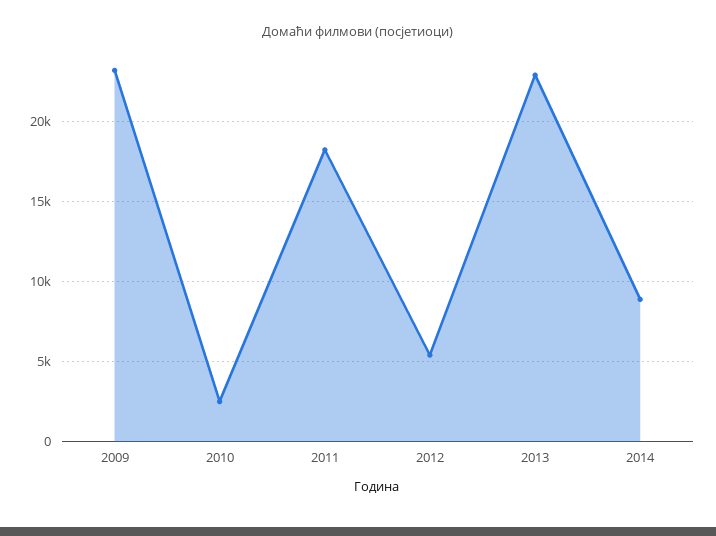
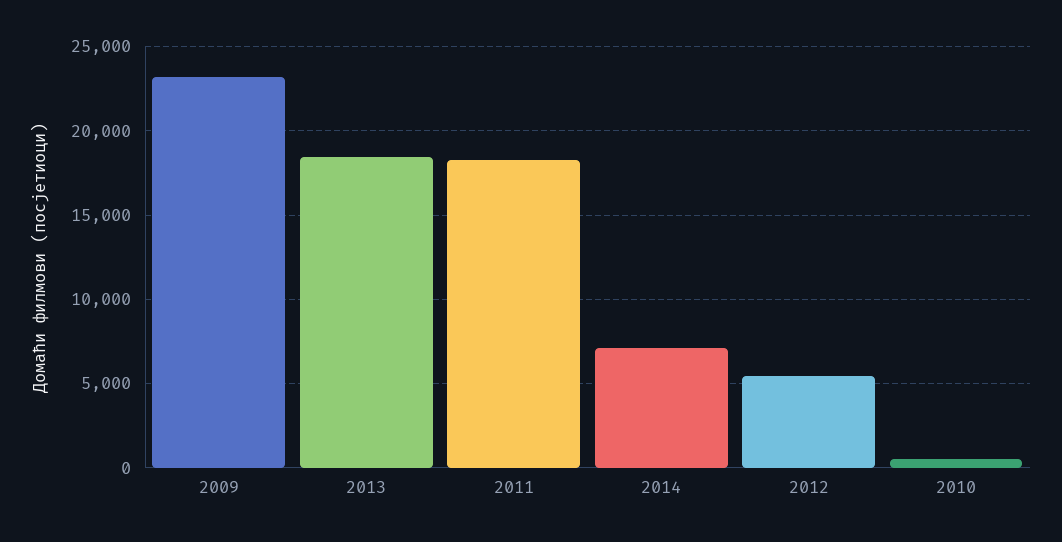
  {
    "2009": 23000,
-   "2010": 2500,
+   "2010": 500,
    "2011": 18000,
    "2012": 5500,
-   "2013": 23000,
+   "2013": 18500,
-   "2014": 9000
+   "2014": 7000
  }

